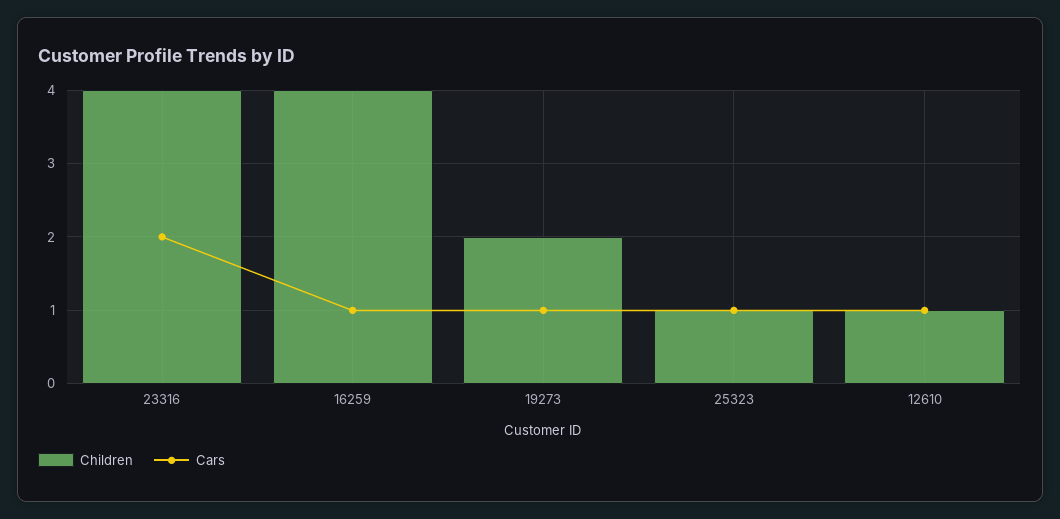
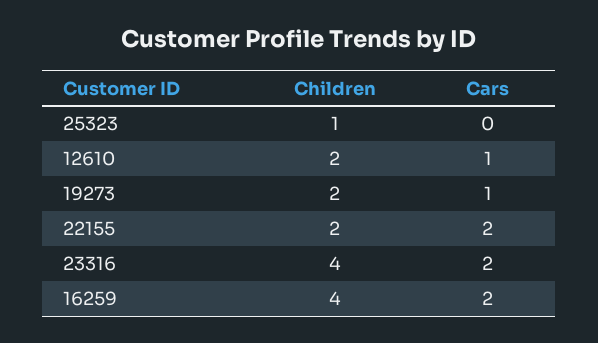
  {
    "Children": {
      "23316": 4,
      "16259": 4,
      "19273": 2,
      "25323": 1,
-     "12610": 1
+     "12610": 2,
+     "22155": 2
    },
    "Cars": {
      "23316": 2,
-     "16259": 1,
+     "16259": 2,
      "19273": 1,
-     "25323": 1,
+     "25323": 0,
-     "12610": 1
+     "12610": 1,
+     "22155": 2
    }
  }

